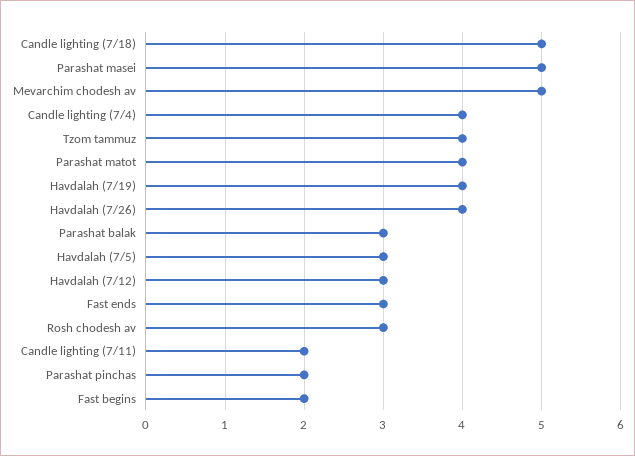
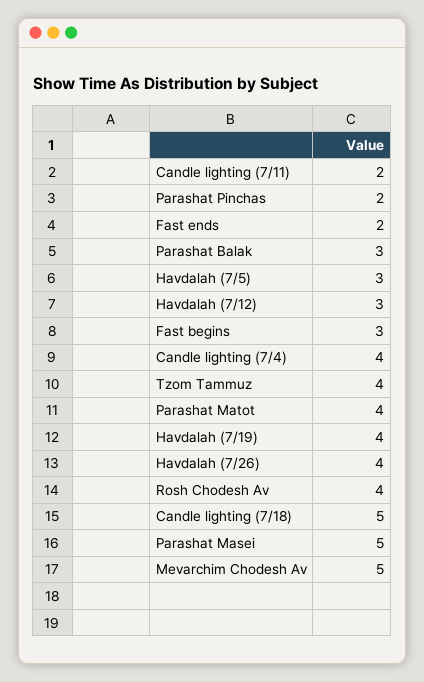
  {
    "Candle lighting (7/18)": 5,
    "Parashat masei": 5,
    "Mevarchim chodesh av": 5,
    "Candle lighting (7/4)": 4,
    "Tzom tammuz": 4,
    "Parashat matot": 4,
    "Havdalah (7/19)": 4,
    "Havdalah (7/26)": 4,
    "Parashat balak": 3,
    "Havdalah (7/5)": 3,
    "Havdalah (7/12)": 3,
-   "Fast ends": 3,
+   "Fast ends": 2,
-   "Rosh chodesh av": 3,
+   "Rosh chodesh av": 4,
    "Candle lighting (7/11)": 2,
    "Parashat pinchas": 2,
-   "Fast begins": 2
+   "Fast begins": 3
  }

